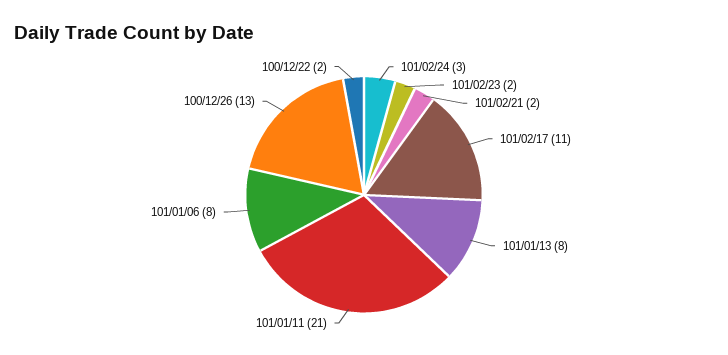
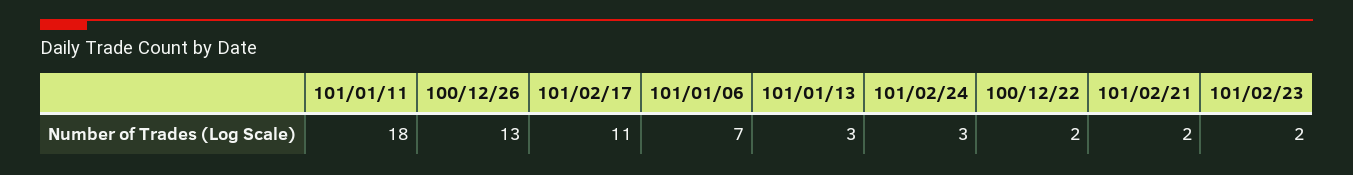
  {
    "101/02/24": 3,
    "101/02/23": 2,
    "101/02/21": 2,
    "101/02/17": 11,
-   "101/01/13": 8,
+   "101/01/13": 3,
-   "101/01/11": 21,
+   "101/01/11": 18,
-   "101/01/06": 8,
+   "101/01/06": 7,
    "100/12/26": 13,
    "100/12/22": 2
  }

